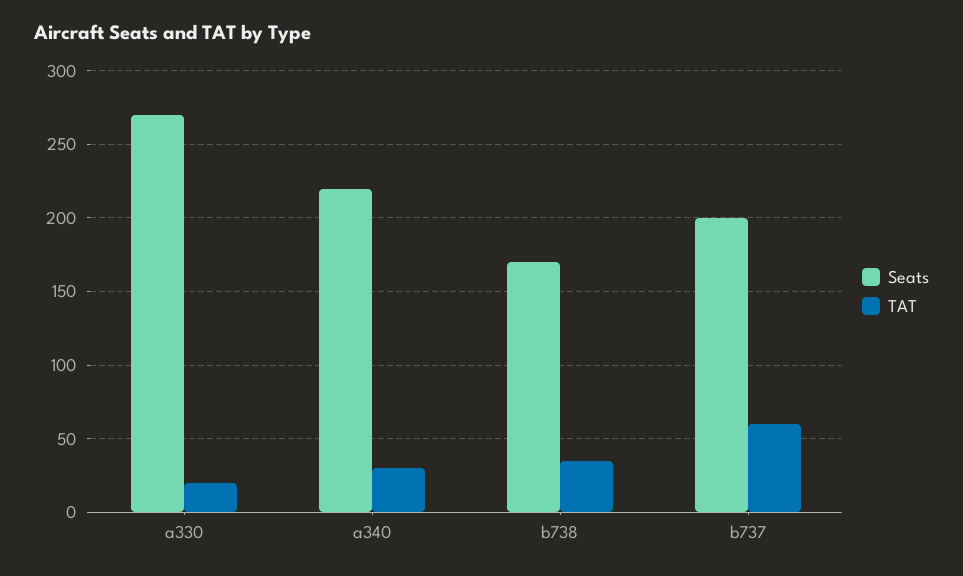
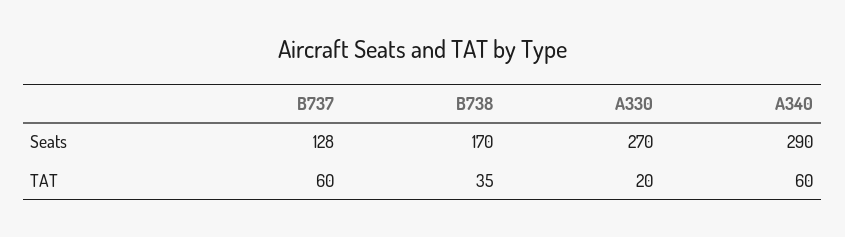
  {
    "Seats": {
      "a330": 270,
-     "a340": 220,
+     "a340": 290,
      "b738": 170,
-     "b737": 200
+     "b737": 128
    },
    "TAT": {
      "a330": 20,
-     "a340": 30,
+     "a340": 60,
      "b738": 35,
      "b737": 60
    }
  }

